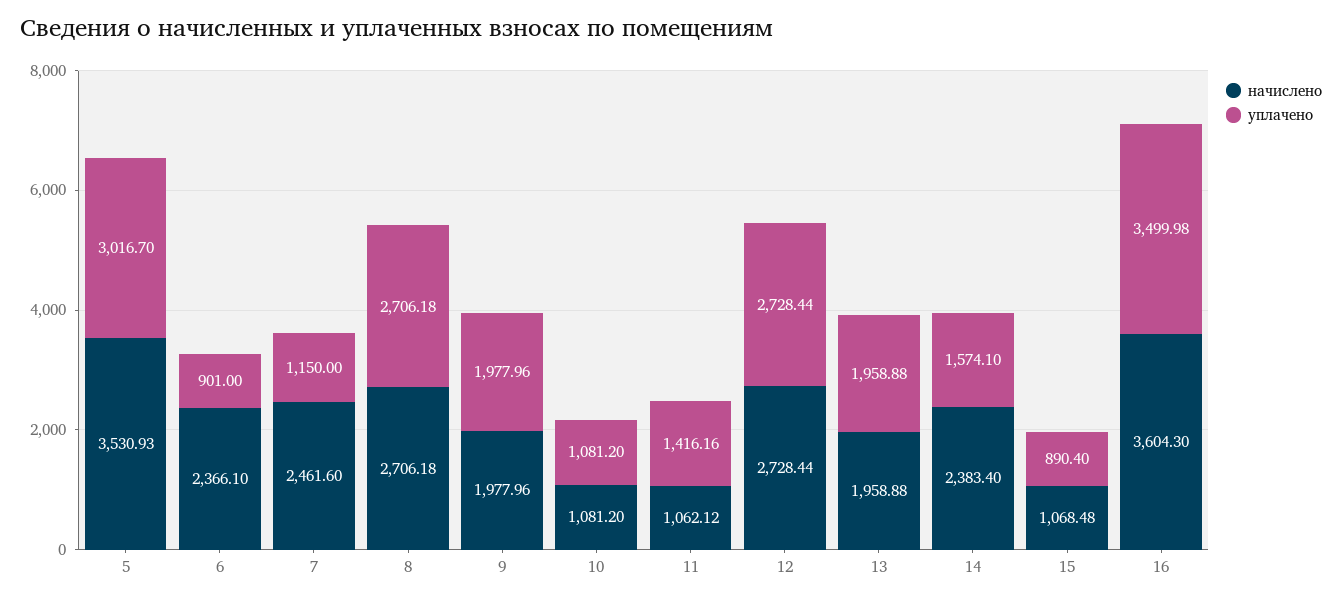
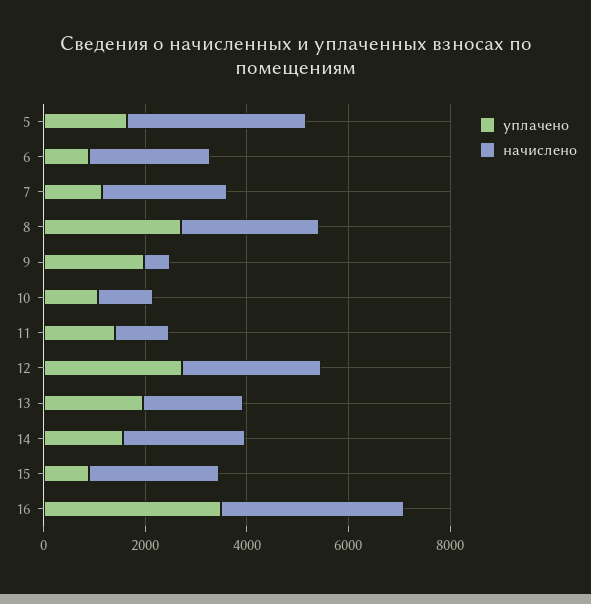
  {
    "начислено": {
      "5": 3530.93,
      "6": 2366.1,
      "7": 2461.6,
      "8": 2706.18,
-     "9": 1977.96,
+     "9": 500,
      "10": 1081.2,
      "11": 1062.12,
      "12": 2728.44,
      "13": 1958.88,
      "14": 2383.4,
-     "15": 1068.48,
+     "15": 2500,
      "16": 3604.3
    },
    "уплачено": {
-     "5": 3016.7,
+     "5": 1500,
      "6": 901,
      "7": 1150,
      "8": 2706.18,
      "9": 1977.96,
      "10": 1081.2,
      "11": 1416.16,
      "12": 2728.44,
      "13": 1958.88,
      "14": 1574.1,
      "15": 890.4,
      "16": 3499.98
    }
  }

